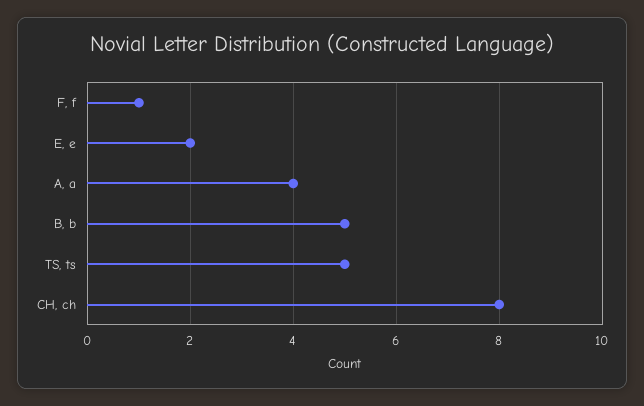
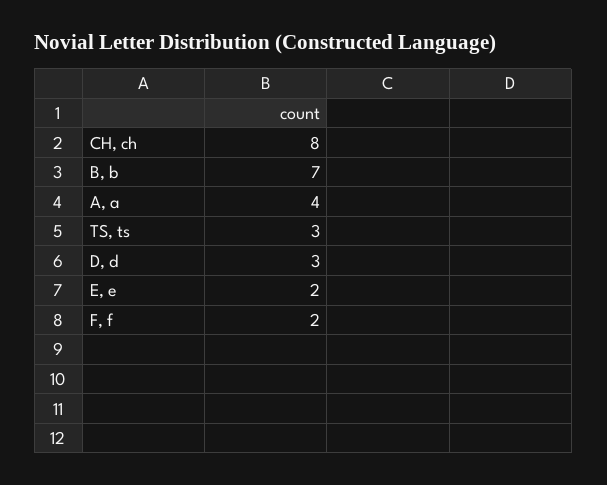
  {
-   "F, f": 1,
+   "F, f": 2,
    "E, e": 2,
    "A, a": 4,
-   "B, b": 5,
+   "B, b": 7,
-   "TS, ts": 5,
+   "TS, ts": 3,
-   "CH, ch": 8
+   "CH, ch": 8,
+   "D, d": 3
  }

